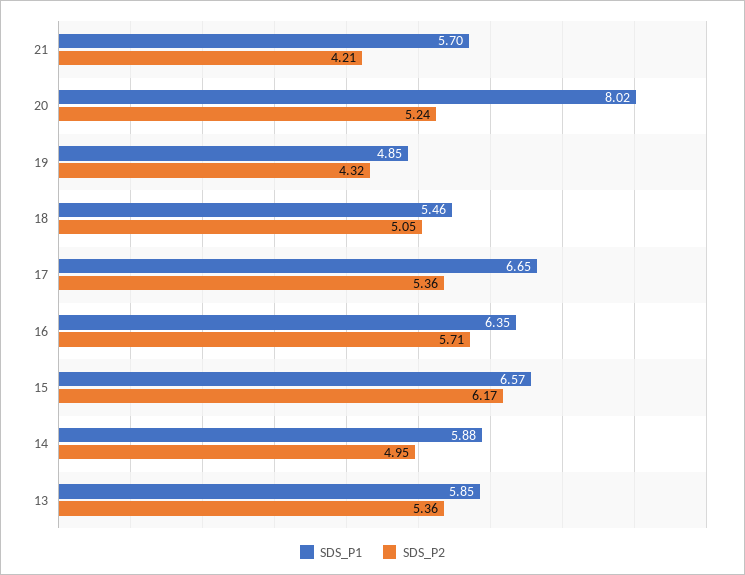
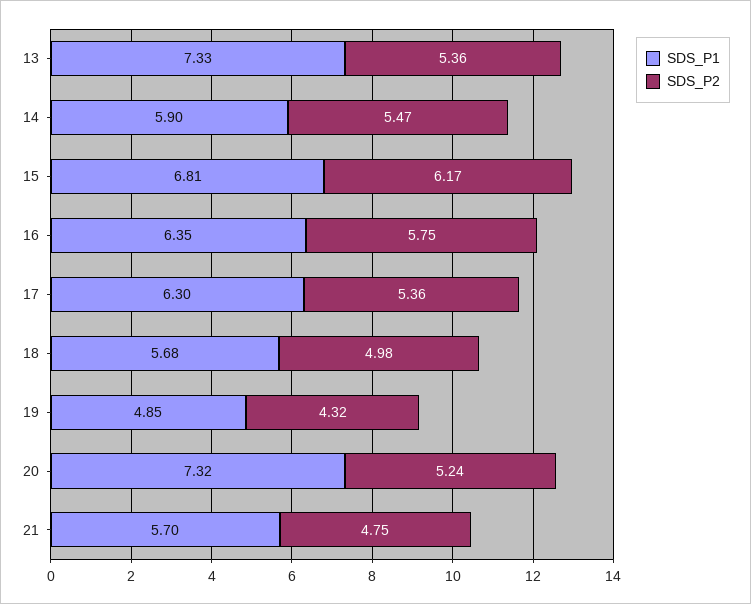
  {
    "SDS_P1": {
      "21": 5.7,
-     "20": 8.02,
+     "20": 7.32,
      "19": 4.85,
-     "18": 5.46,
+     "18": 5.68,
-     "17": 6.65,
+     "17": 6.3,
      "16": 6.35,
-     "15": 6.57,
+     "15": 6.81,
-     "14": 5.88,
+     "14": 5.9,
-     "13": 5.85
+     "13": 7.33
    },
    "SDS_P2": {
-     "21": 4.21,
+     "21": 4.75,
      "20": 5.24,
      "19": 4.32,
-     "18": 5.05,
+     "18": 4.98,
      "17": 5.36,
-     "16": 5.71,
+     "16": 5.75,
      "15": 6.17,
-     "14": 4.95,
+     "14": 5.47,
      "13": 5.36
    }
  }

